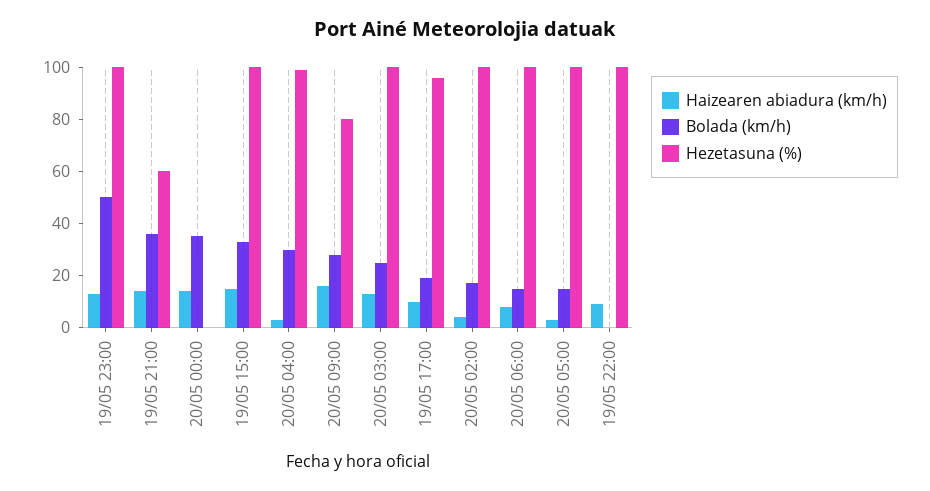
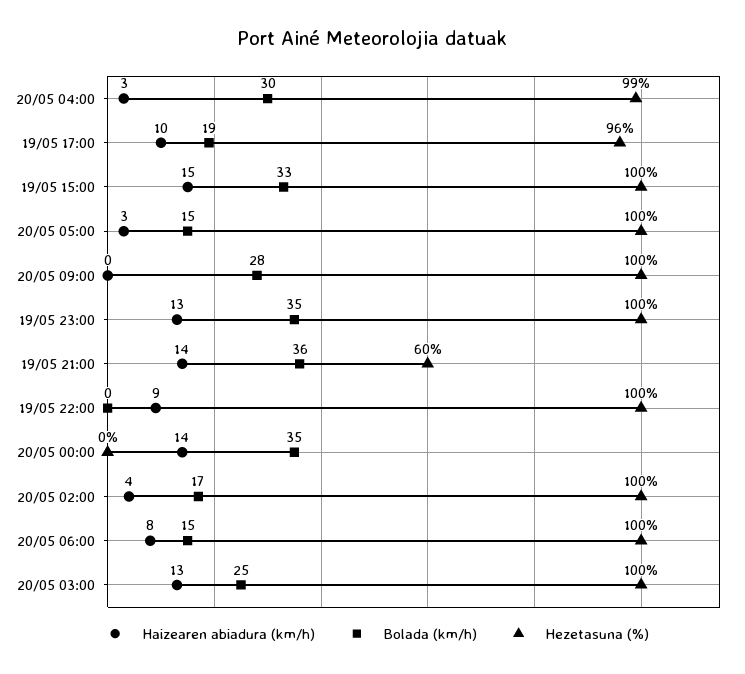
  {
    "Haizearen abiadura (km/h)": {
      "19/05 23:00": 13,
      "19/05 21:00": 14,
      "20/05 00:00": 14,
      "19/05 15:00": 15,
      "20/05 04:00": 3,
-     "20/05 09:00": 15,
+     "20/05 09:00": 0,
      "20/05 03:00": 13,
      "19/05 17:00": 10,
      "20/05 02:00": 4,
      "20/05 06:00": 8,
      "20/05 05:00": 3,
      "19/05 22:00": 9
    },
    "Bolada (km/h)": {
-     "19/05 23:00": 50,
+     "19/05 23:00": 35,
      "19/05 21:00": 36,
      "20/05 00:00": 35,
      "19/05 15:00": 33,
      "20/05 04:00": 30,
      "20/05 09:00": 28,
      "20/05 03:00": 25,
      "19/05 17:00": 19,
      "20/05 02:00": 17,
      "20/05 06:00": 15,
      "20/05 05:00": 15,
      "19/05 22:00": 0
    },
    "Hezetasuna (%)": {
      "19/05 23:00": 100,
      "19/05 21:00": 60,
      "20/05 00:00": 0,
      "19/05 15:00": 100,
      "20/05 04:00": 99,
-     "20/05 09:00": 80,
+     "20/05 09:00": 100,
      "20/05 03:00": 100,
      "19/05 17:00": 96,
      "20/05 02:00": 100,
      "20/05 06:00": 100,
      "20/05 05:00": 100,
      "19/05 22:00": 100
    }
  }

